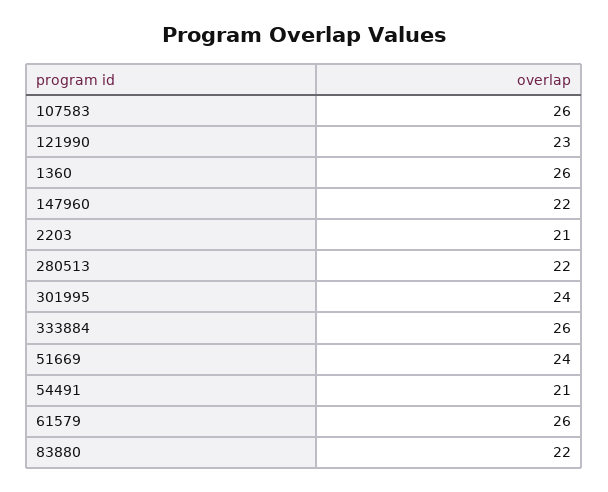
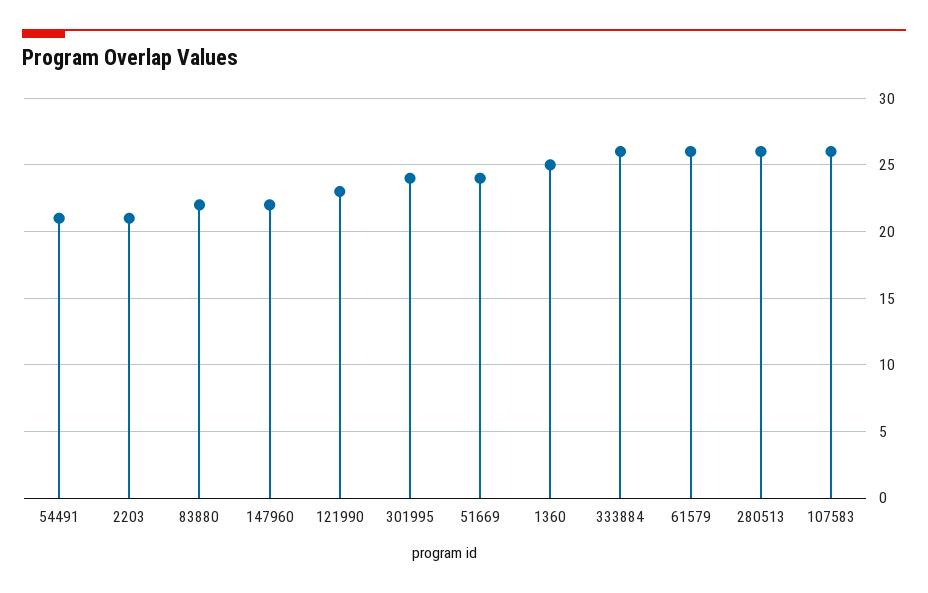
  {
    "107583": 26,
    "121990": 23,
-   "1360": 26,
+   "1360": 25,
    "147960": 22,
    "2203": 21,
-   "280513": 22,
+   "280513": 26,
    "301995": 24,
    "333884": 26,
    "51669": 24,
    "54491": 21,
    "61579": 26,
    "83880": 22
  }

